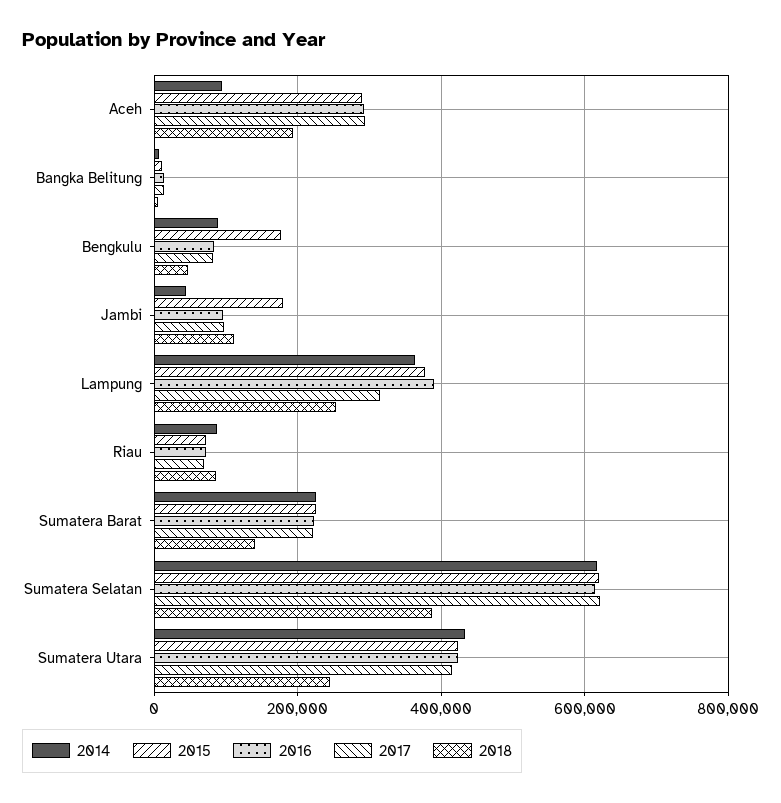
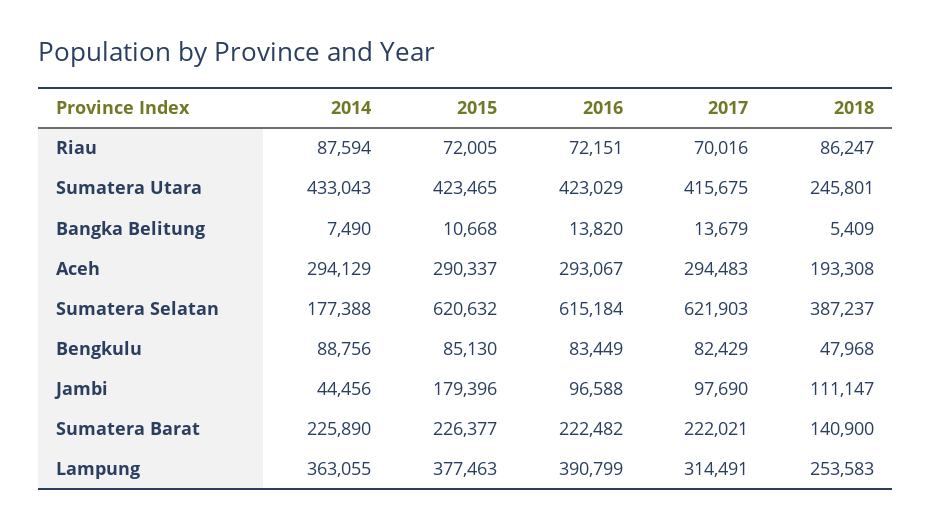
  {
    "2014": {
-     "Aceh": 100000,
+     "Aceh": 294129,
      "Bangka Belitung": 7490,
      "Bengkulu": 88756,
      "Jambi": 44456,
      "Lampung": 363055,
      "Riau": 87594,
      "Sumatera Barat": 225890,
-     "Sumatera Selatan": 620000,
+     "Sumatera Selatan": 177388,
      "Sumatera Utara": 433043
    },
    "2015": {
      "Aceh": 290337,
      "Bangka Belitung": 10668,
-     "Bengkulu": 180000,
+     "Bengkulu": 85130,
      "Jambi": 179396,
      "Lampung": 377463,
      "Riau": 72005,
      "Sumatera Barat": 226377,
      "Sumatera Selatan": 620632,
      "Sumatera Utara": 423465
    },
    "2016": {
      "Aceh": 293067,
      "Bangka Belitung": 13820,
      "Bengkulu": 83449,
      "Jambi": 96588,
      "Lampung": 390799,
      "Riau": 72151,
      "Sumatera Barat": 222482,
      "Sumatera Selatan": 615184,
      "Sumatera Utara": 423029
    },
    "2017": {
      "Aceh": 294483,
      "Bangka Belitung": 13679,
      "Bengkulu": 82429,
      "Jambi": 97690,
      "Lampung": 314491,
      "Riau": 70016,
      "Sumatera Barat": 222021,
      "Sumatera Selatan": 621903,
      "Sumatera Utara": 415675
    },
    "2018": {
      "Aceh": 193308,
      "Bangka Belitung": 5409,
      "Bengkulu": 47968,
      "Jambi": 111147,
      "Lampung": 253583,
      "Riau": 86247,
      "Sumatera Barat": 140900,
      "Sumatera Selatan": 387237,
      "Sumatera Utara": 245801
    }
  }

